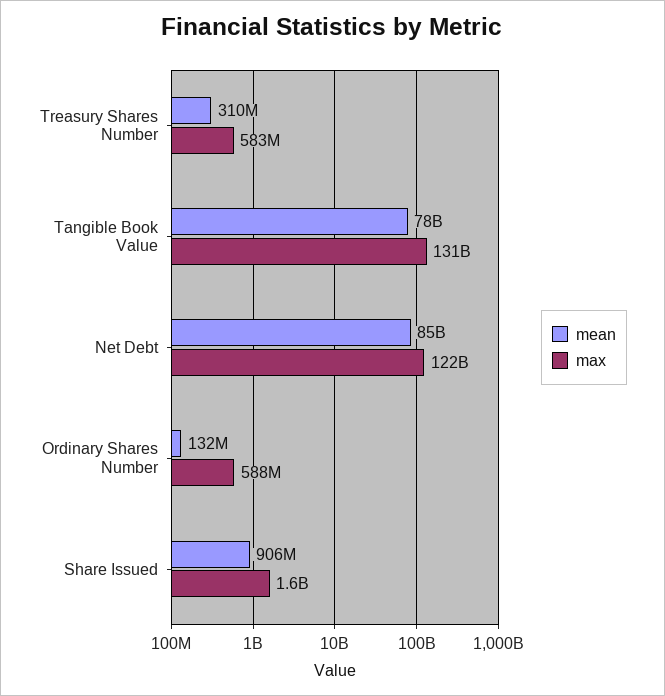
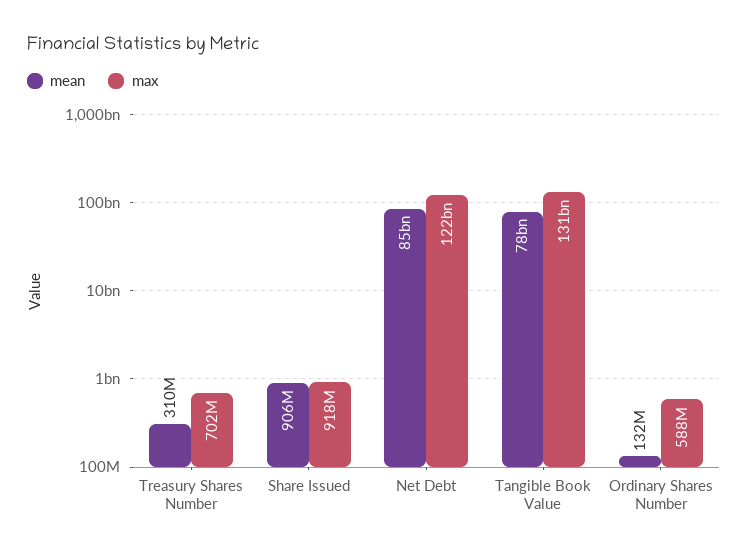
  {
    "mean": {
      "Treasury Shares Number": 310000000,
      "Tangible Book Value": 78000000000,
      "Net Debt": 85000000000,
      "Ordinary Shares Number": 132000000,
      "Share Issued": 906000000
    },
    "max": {
-     "Treasury Shares Number": 583000000,
+     "Treasury Shares Number": 702000000,
      "Tangible Book Value": 131000000000,
      "Net Debt": 122000000000,
      "Ordinary Shares Number": 588000000,
-     "Share Issued": 1600000000
+     "Share Issued": 918000000
    }
  }

